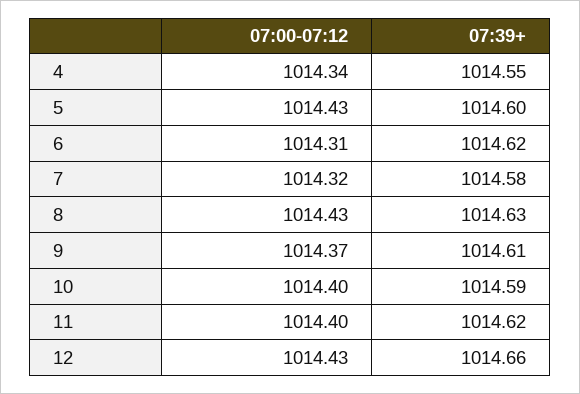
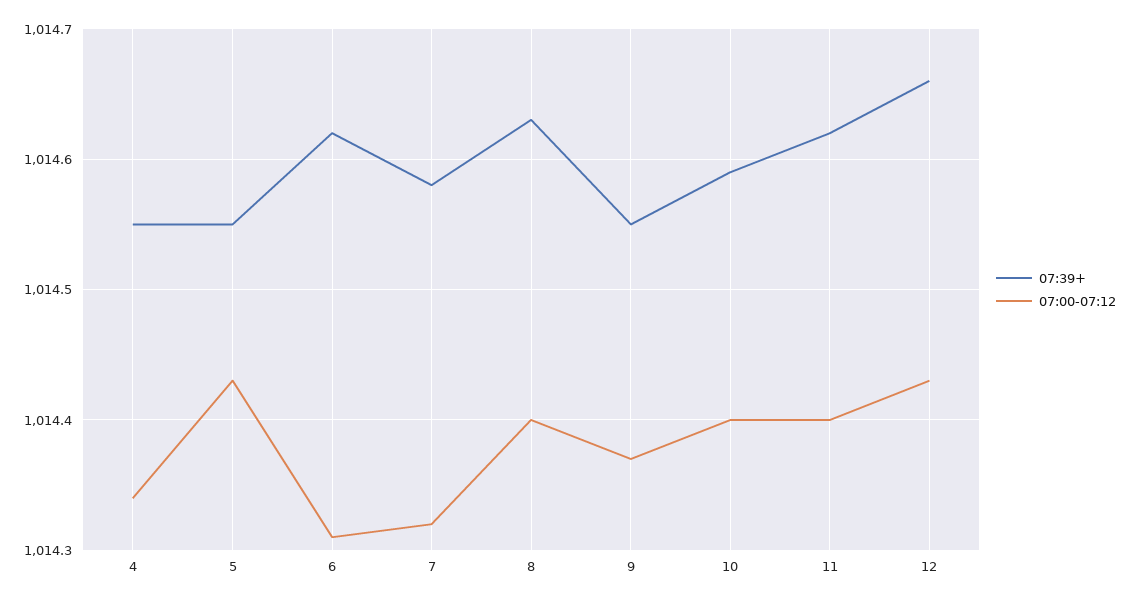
  {
    "07:00-07:12": {
      "4": 1014.34,
      "5": 1014.43,
      "6": 1014.31,
      "7": 1014.32,
-     "8": 1014.43,
+     "8": 1014.4,
      "9": 1014.37,
      "10": 1014.4,
      "11": 1014.4,
      "12": 1014.43
    },
    "07:39+": {
      "4": 1014.55,
-     "5": 1014.6,
+     "5": 1014.55,
      "6": 1014.62,
      "7": 1014.58,
      "8": 1014.63,
-     "9": 1014.61,
+     "9": 1014.55,
      "10": 1014.59,
      "11": 1014.62,
      "12": 1014.66
    }
  }

